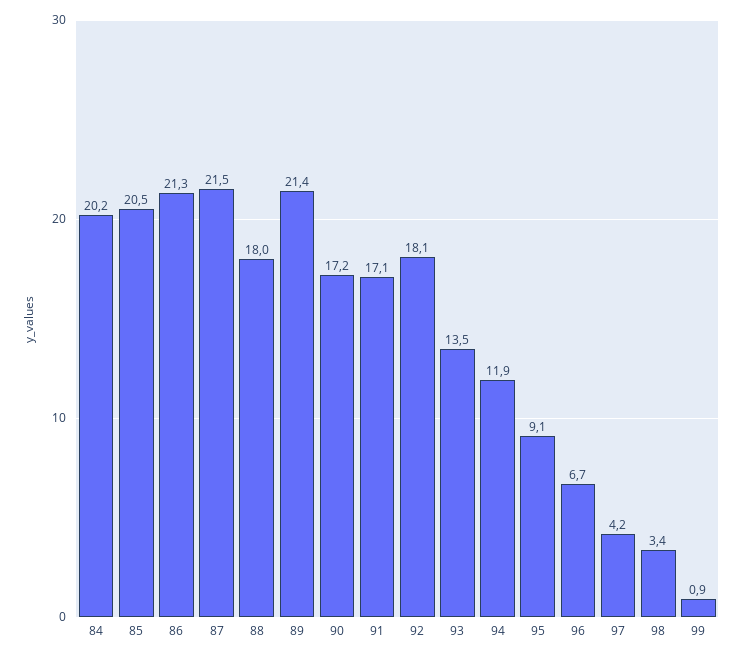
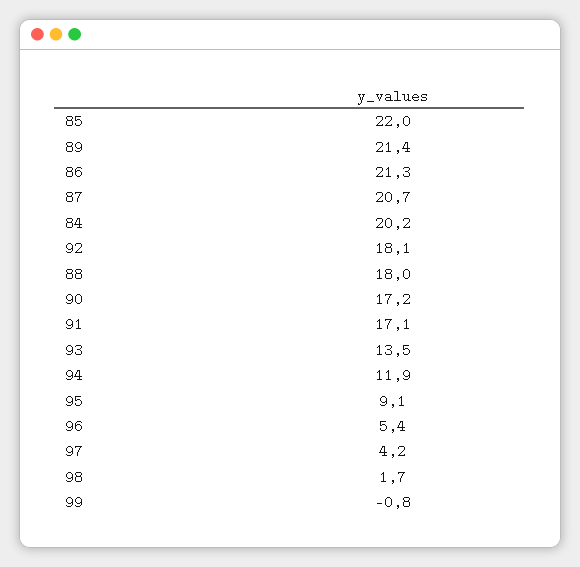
  {
    "84": 20.2,
-   "85": 20.5,
+   "85": 22,
    "86": 21.3,
-   "87": 21.5,
+   "87": 20.7,
    "88": 18,
    "89": 21.4,
    "90": 17.2,
    "91": 17.1,
    "92": 18.1,
    "93": 13.5,
    "94": 11.9,
    "95": 9.1,
-   "96": 6.7,
+   "96": 5.4,
    "97": 4.2,
-   "98": 3.4,
+   "98": 1.7,
-   "99": 0.9
+   "99": -0.8
  }

